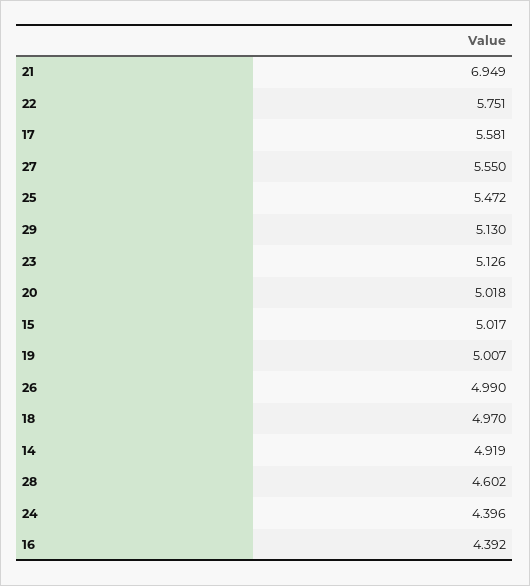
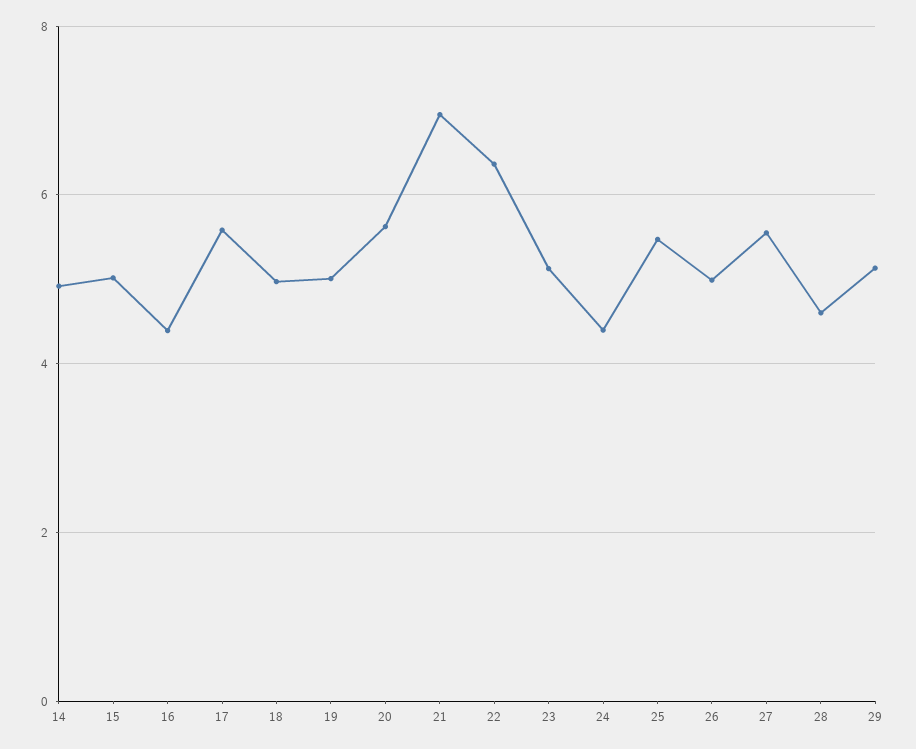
  {
    "21": 6.949,
-   "22": 5.751,
+   "22": 6.4,
    "17": 5.581,
    "27": 5.55,
    "25": 5.472,
    "29": 5.13,
    "23": 5.126,
-   "20": 5.018,
+   "20": 5.6,
    "15": 5.017,
    "19": 5.007,
    "26": 4.99,
    "18": 4.97,
    "14": 4.919,
    "28": 4.602,
    "24": 4.396,
    "16": 4.392
  }

